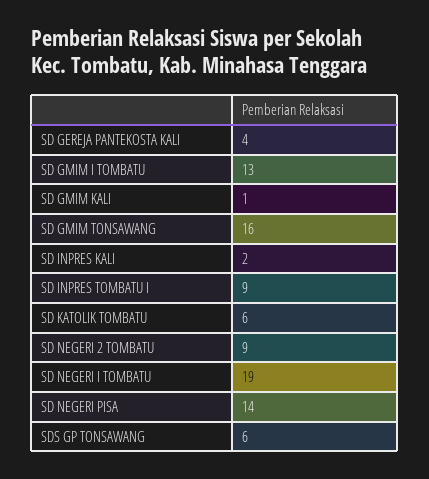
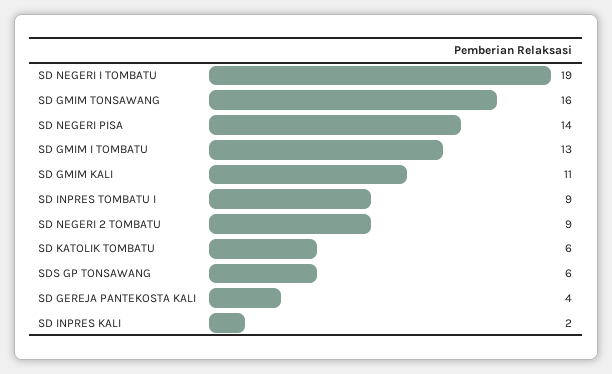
  {
    "SD GEREJA PANTEKOSTA KALI": 4,
    "SD GMIM I TOMBATU": 13,
-   "SD GMIM KALI": 1,
+   "SD GMIM KALI": 11,
    "SD GMIM TONSAWANG": 16,
    "SD INPRES KALI": 2,
    "SD INPRES TOMBATU I": 9,
    "SD KATOLIK TOMBATU": 6,
    "SD NEGERI 2 TOMBATU": 9,
    "SD NEGERI I TOMBATU": 19,
    "SD NEGERI PISA": 14,
    "SDS GP TONSAWANG": 6
  }

